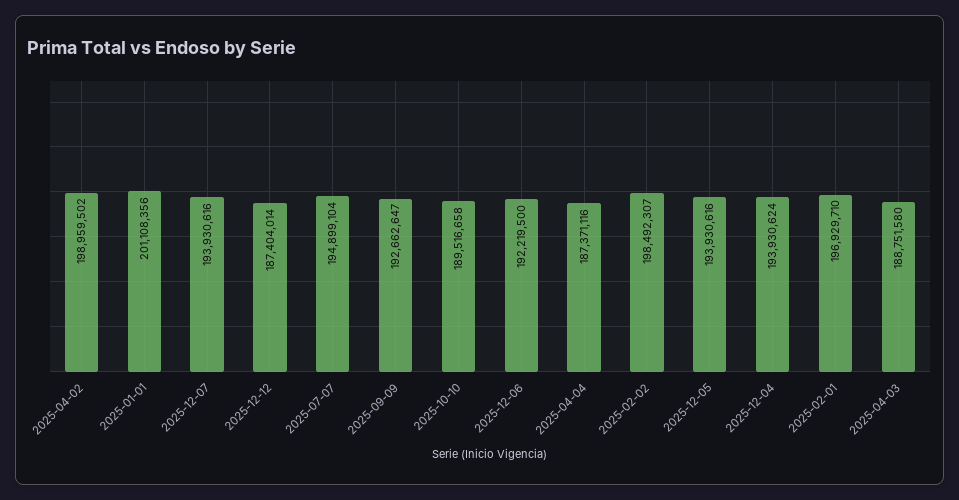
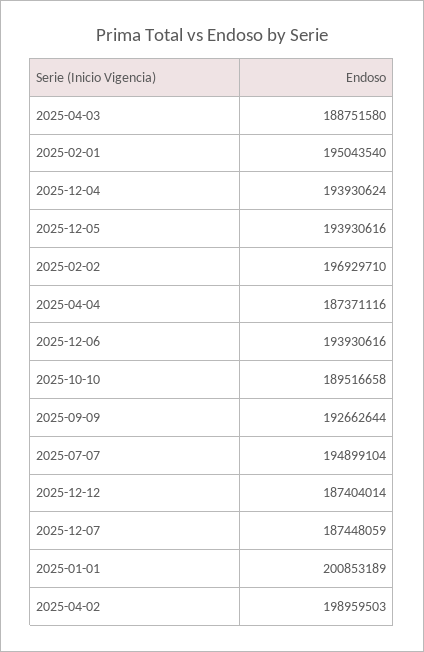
  {
-   "2025-04-02": 198959502,
+   "2025-04-02": 198959503,
-   "2025-01-01": 201108356,
+   "2025-01-01": 200853189,
-   "2025-12-07": 193930616,
+   "2025-12-07": 187448059,
    "2025-12-12": 187404014,
    "2025-07-07": 194899104,
-   "2025-09-09": 192662647,
+   "2025-09-09": 192662644,
    "2025-10-10": 189516658,
-   "2025-12-06": 192219500,
+   "2025-12-06": 193930616,
    "2025-04-04": 187371116,
-   "2025-02-02": 198492307,
+   "2025-02-02": 196929710,
    "2025-12-05": 193930616,
    "2025-12-04": 193930624,
-   "2025-02-01": 196929710,
+   "2025-02-01": 195043540,
    "2025-04-03": 188751580
  }

